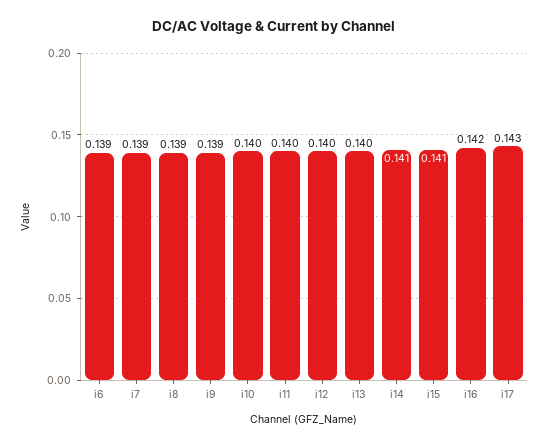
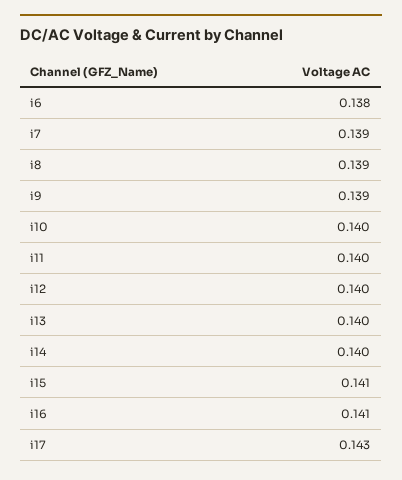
  {
-   "i6": 0.139,
+   "i6": 0.138,
    "i7": 0.139,
    "i8": 0.139,
    "i9": 0.139,
    "i10": 0.14,
    "i11": 0.14,
    "i12": 0.14,
    "i13": 0.14,
-   "i14": 0.141,
+   "i14": 0.14,
    "i15": 0.141,
-   "i16": 0.142,
+   "i16": 0.141,
    "i17": 0.143
  }

